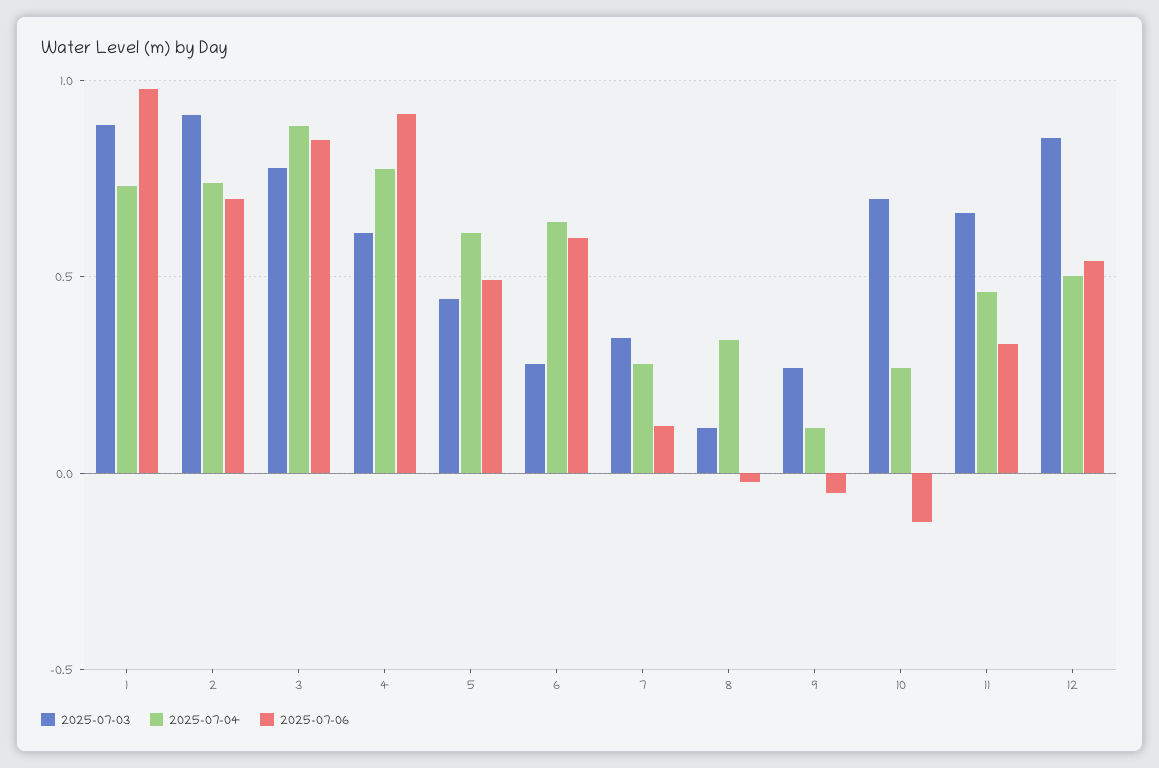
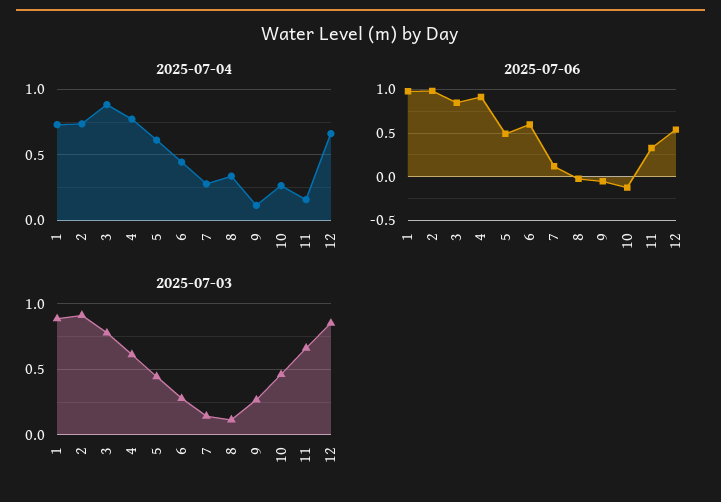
  {
    "2025-07-03": {
      "1": 0.9,
      "2": 0.9,
      "3": 0.8,
      "4": 0.6,
      "5": 0.45,
      "6": 0.3,
-     "7": 0.35,
+     "7": 0.15,
      "8": 0.1,
      "9": 0.25,
-     "10": 0.7,
+     "10": 0.45,
      "11": 0.65,
      "12": 0.85
    },
    "2025-07-04": {
      "1": 0.75,
      "2": 0.75,
      "3": 0.9,
      "4": 0.75,
      "5": 0.6,
-     "6": 0.65,
+     "6": 0.45,
      "7": 0.3,
      "8": 0.35,
      "9": 0.1,
      "10": 0.25,
-     "11": 0.45,
+     "11": 0.15,
-     "12": 0.5
+     "12": 0.65
    },
    "2025-07-06": {
      "1": 1,
-     "2": 0.7,
+     "2": 1,
      "3": 0.85,
      "4": 0.9,
      "5": 0.5,
      "6": 0.6,
      "7": 0.1,
      "8": 0,
      "9": -0.05,
      "10": -0.1,
      "11": 0.35,
      "12": 0.55
    }
  }

